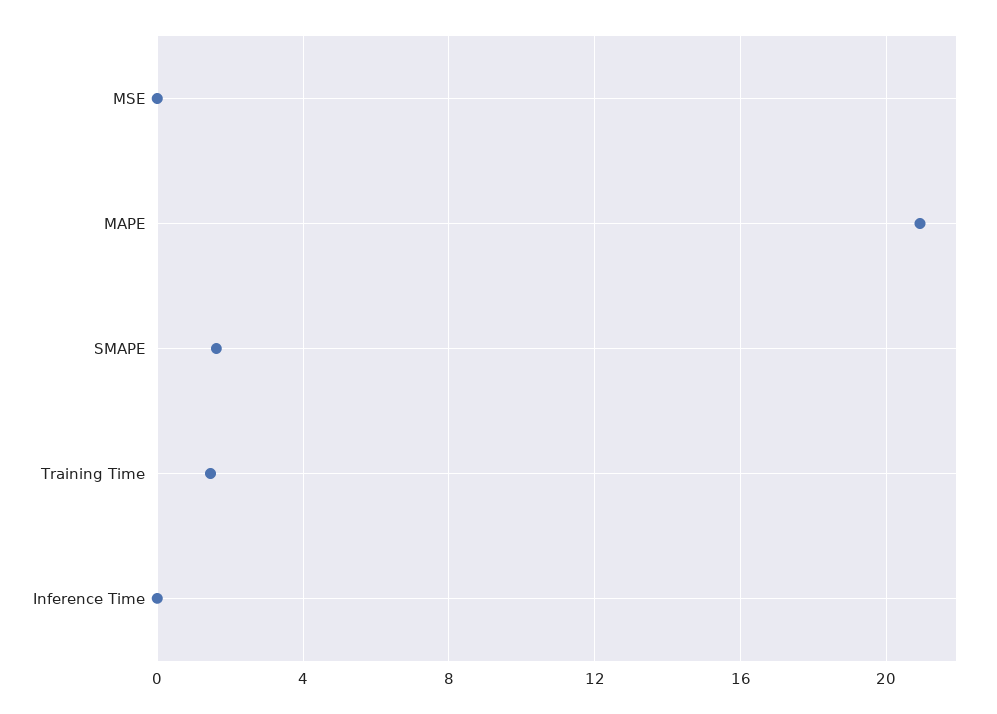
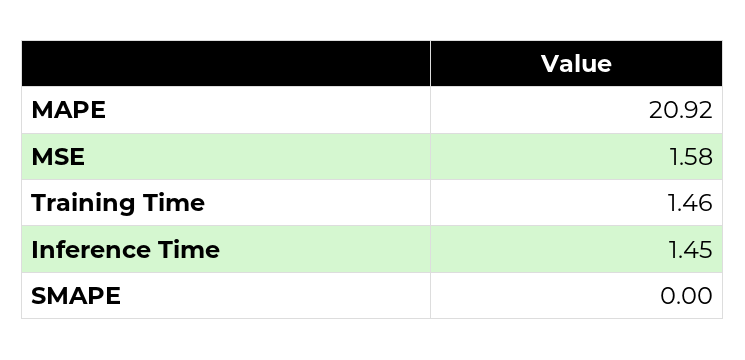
  {
-   "MSE": 0,
+   "MSE": 1.58,
    "MAPE": 20.92,
-   "SMAPE": 1.5,
+   "SMAPE": 0,
    "Training Time": 1.46,
-   "Inference Time": 0
+   "Inference Time": 1.45
  }

